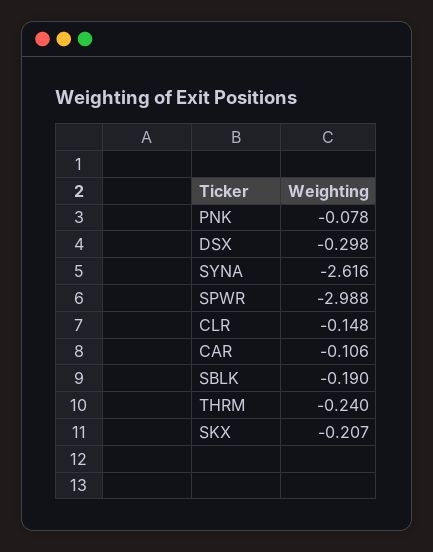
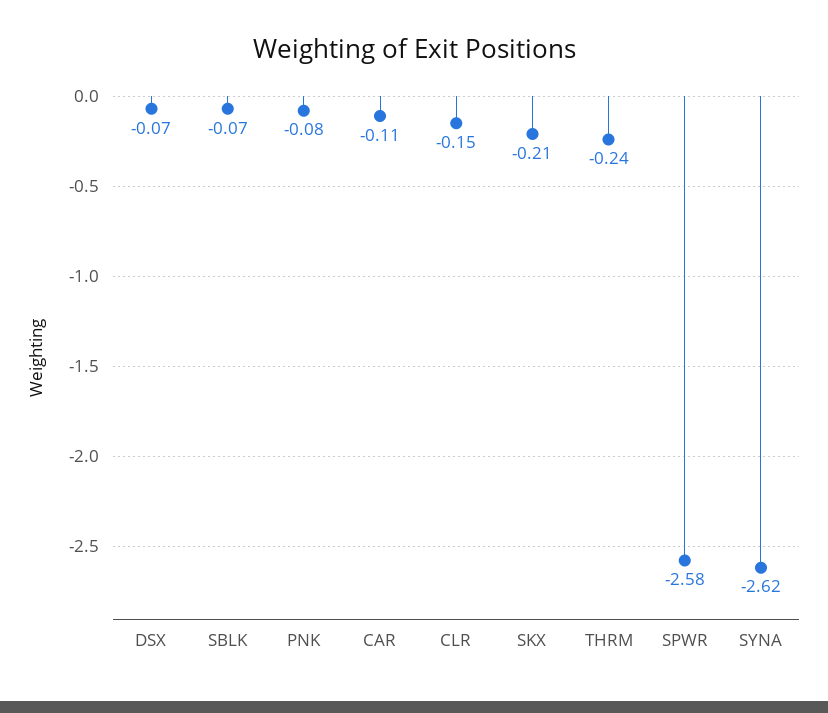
  {
    "PNK": -0.078,
-   "DSX": -0.298,
+   "DSX": -0.07,
    "SYNA": -2.616,
-   "SPWR": -2.988,
+   "SPWR": -2.58,
    "CLR": -0.148,
    "CAR": -0.106,
-   "SBLK": -0.19,
+   "SBLK": -0.07,
    "THRM": -0.24,
    "SKX": -0.207
  }

